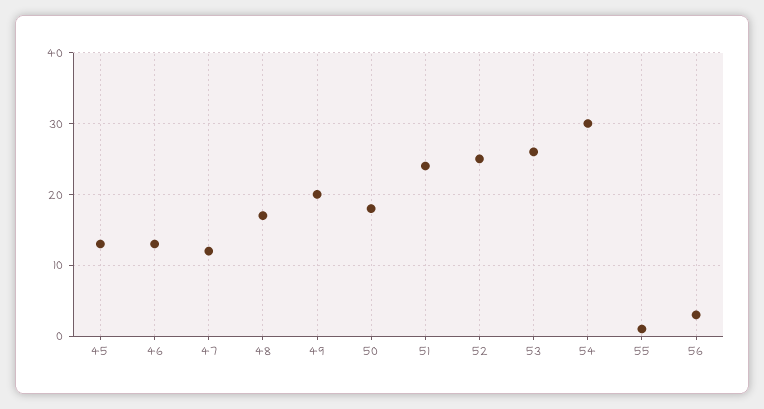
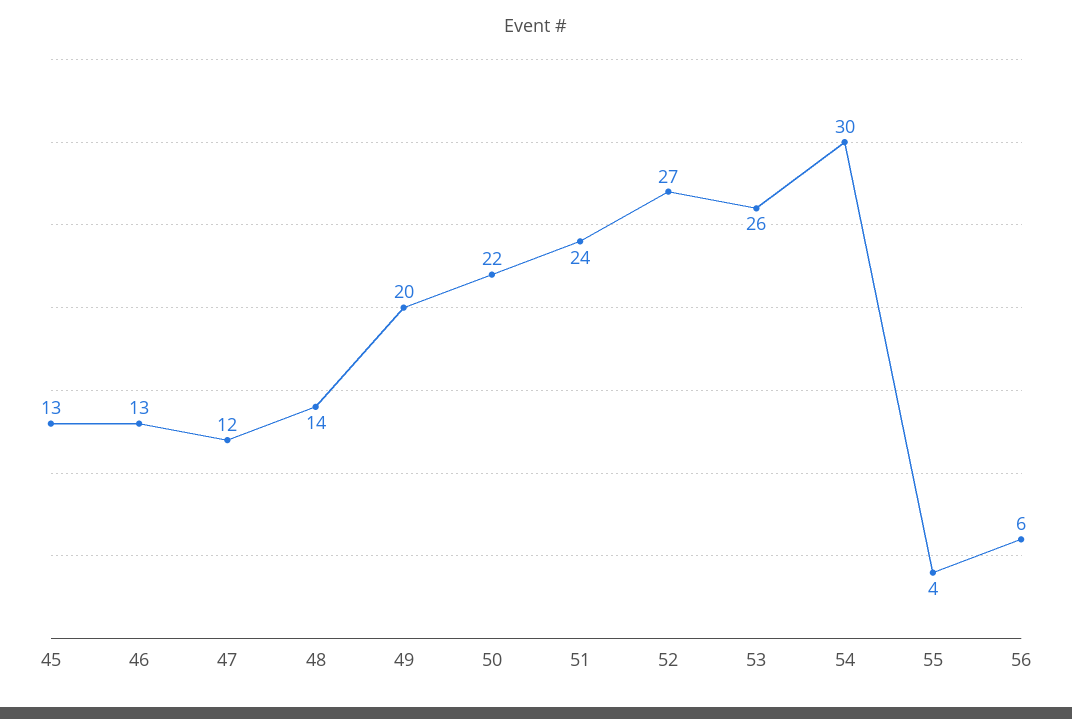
  {
    "45": 13,
    "46": 13,
    "47": 12,
-   "48": 17,
+   "48": 14,
    "49": 20,
-   "50": 18,
+   "50": 22,
    "51": 24,
-   "52": 25,
+   "52": 27,
    "53": 26,
    "54": 30,
-   "55": 1,
+   "55": 4,
-   "56": 3
+   "56": 6
  }

